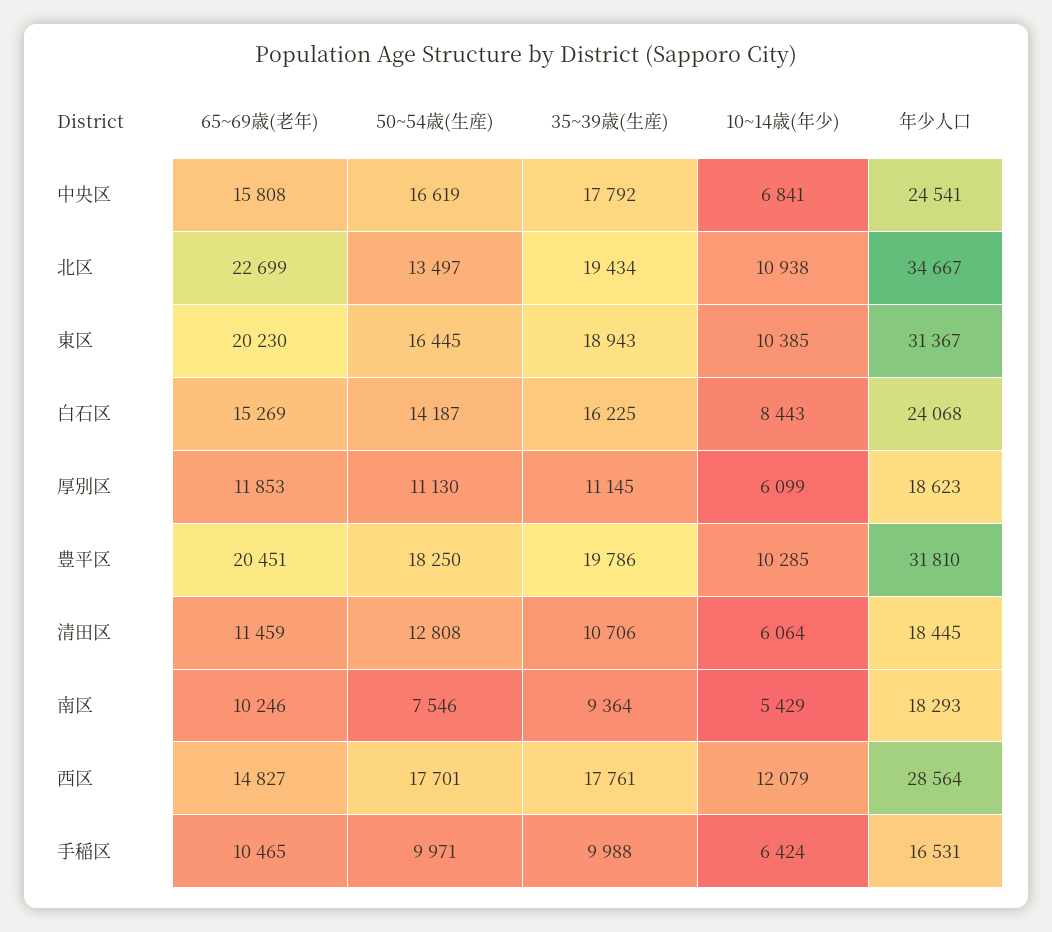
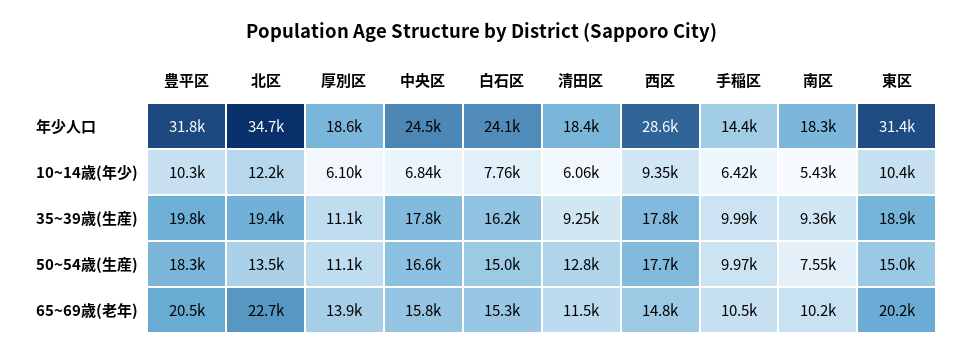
  {
    "65~69歳(老年)": {
      "中央区": 15808,
      "北区": 22699,
      "東区": 20230,
      "白石区": 15269,
-     "厚別区": 11853,
+     "厚別区": 13900,
      "豊平区": 20451,
      "清田区": 11459,
      "南区": 10246,
      "西区": 14827,
      "手稲区": 10465
    },
    "50~54歳(生産)": {
      "中央区": 16619,
      "北区": 13497,
-     "東区": 16445,
+     "東区": 15000,
-     "白石区": 14187,
+     "白石区": 15000,
      "厚別区": 11130,
      "豊平区": 18250,
      "清田区": 12808,
      "南区": 7546,
      "西区": 17701,
      "手稲区": 9971
    },
    "35~39歳(生産)": {
      "中央区": 17792,
      "北区": 19434,
      "東区": 18943,
      "白石区": 16225,
      "厚別区": 11145,
      "豊平区": 19786,
-     "清田区": 10706,
+     "清田区": 9250,
      "南区": 9364,
      "西区": 17761,
      "手稲区": 9988
    },
    "10~14歳(年少)": {
      "中央区": 6841,
-     "北区": 10938,
+     "北区": 12200,
      "東区": 10385,
-     "白石区": 8443,
+     "白石区": 7760,
      "厚別区": 6099,
      "豊平区": 10285,
      "清田区": 6064,
      "南区": 5429,
-     "西区": 12079,
+     "西区": 9350,
      "手稲区": 6424
    },
    "年少人口": {
      "中央区": 24541,
      "北区": 34667,
      "東区": 31367,
      "白石区": 24068,
      "厚別区": 18623,
      "豊平区": 31810,
      "清田区": 18445,
      "南区": 18293,
      "西区": 28564,
-     "手稲区": 16531
+     "手稲区": 14400
    }
  }

